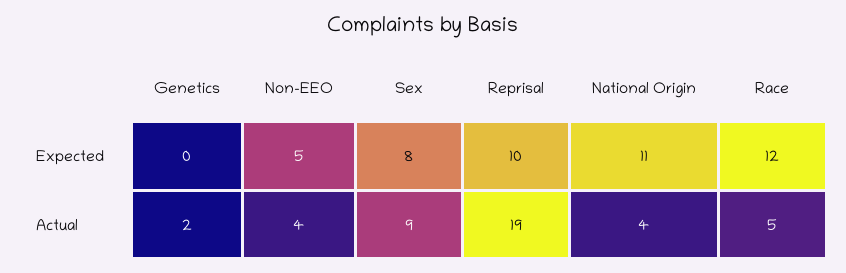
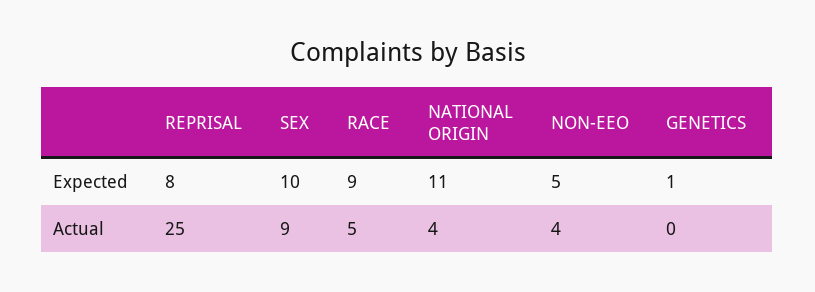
  {
    "Genetics": {
-     "Expected": 0,
+     "Expected": 1,
-     "Actual": 2
+     "Actual": 0
    },
    "Non-EEO": {
      "Expected": 5,
      "Actual": 4
    },
    "Sex": {
-     "Expected": 8,
+     "Expected": 10,
      "Actual": 9
    },
    "Reprisal": {
-     "Expected": 10,
+     "Expected": 8,
-     "Actual": 19
+     "Actual": 25
    },
    "National Origin": {
      "Expected": 11,
      "Actual": 4
    },
    "Race": {
-     "Expected": 12,
+     "Expected": 9,
      "Actual": 5
    }
  }

